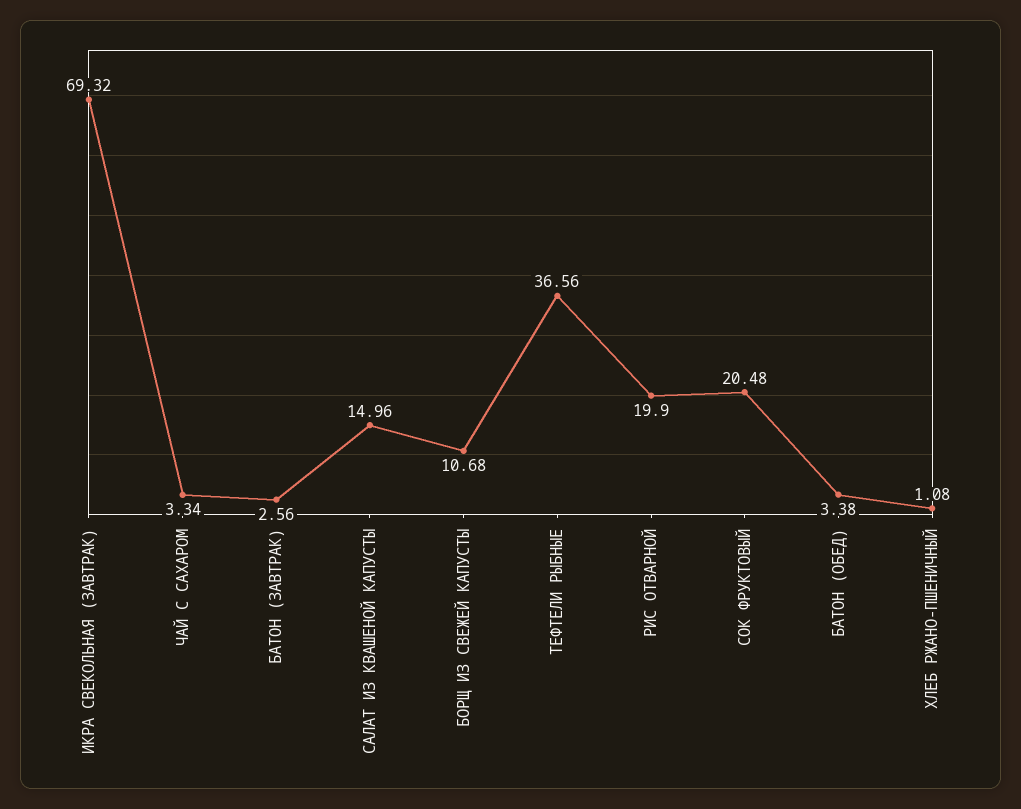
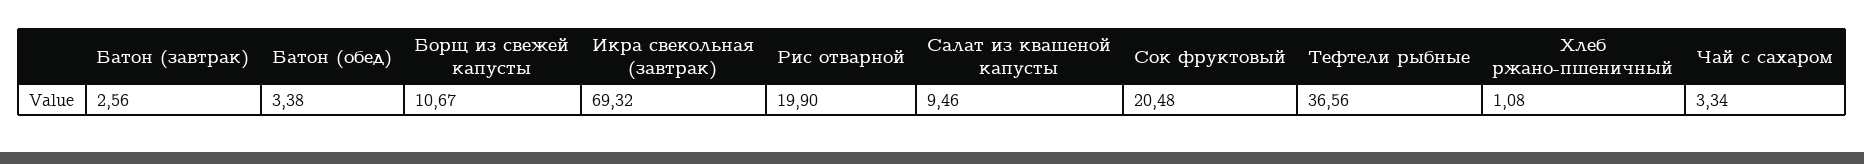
  {
    "ИКРА СВЕКОЛЬНАЯ (ЗАВТРАК)": 69.32,
    "ЧАЙ С САХАРОМ": 3.34,
    "БАТОН (ЗАВТРАК)": 2.56,
-   "САЛАТ ИЗ КВАШЕНОЙ КАПУСТЫ": 14.96,
+   "САЛАТ ИЗ КВАШЕНОЙ КАПУСТЫ": 9.46,
-   "БОРЩ ИЗ СВЕЖЕЙ КАПУСТЫ": 10.68,
+   "БОРЩ ИЗ СВЕЖЕЙ КАПУСТЫ": 10.67,
    "ТЕФТЕЛИ РЫБНЫЕ": 36.56,
    "РИС ОТВАРНОЙ": 19.9,
    "СОК ФРУКТОВЫЙ": 20.48,
    "БАТОН (ОБЕД)": 3.38,
    "ХЛЕБ РЖАНО-ПШЕНИЧНЫЙ": 1.08
  }

